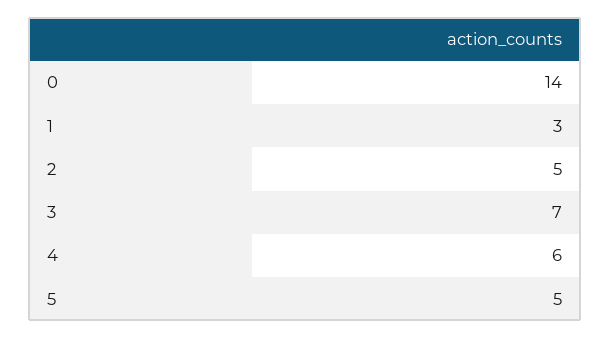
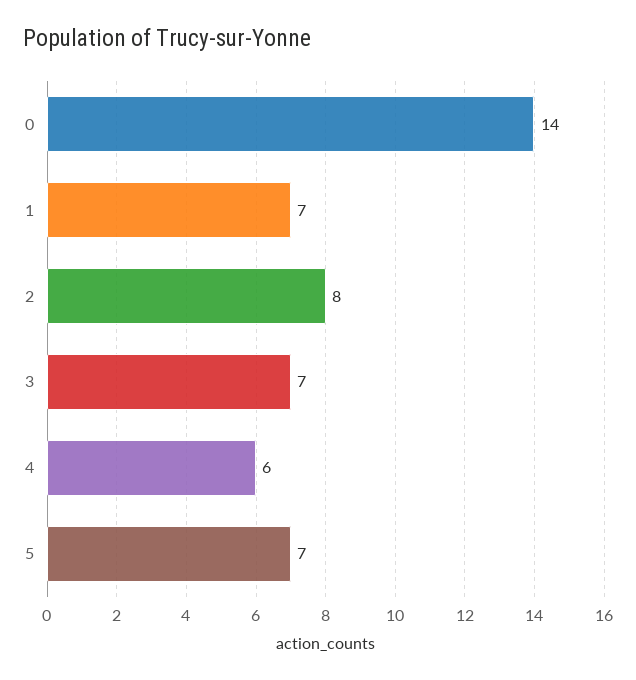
  {
    "0": 14,
-   "1": 3,
+   "1": 7,
-   "2": 5,
+   "2": 8,
    "3": 7,
    "4": 6,
-   "5": 5
+   "5": 7
  }

